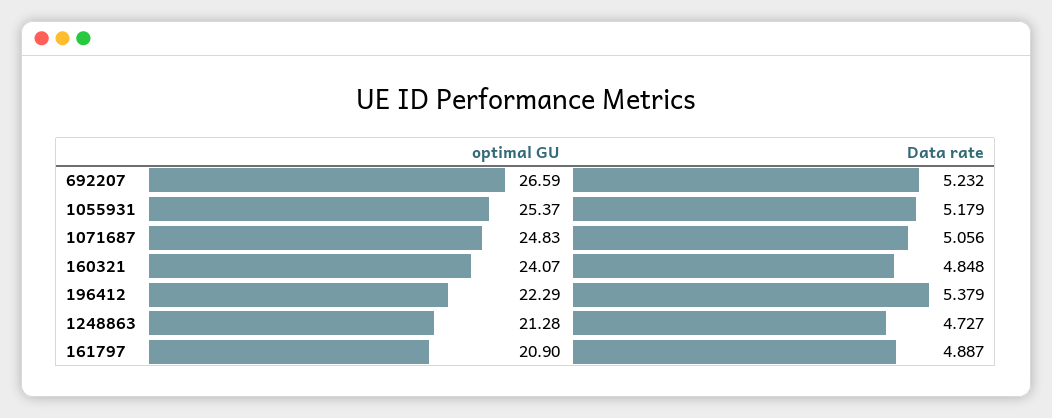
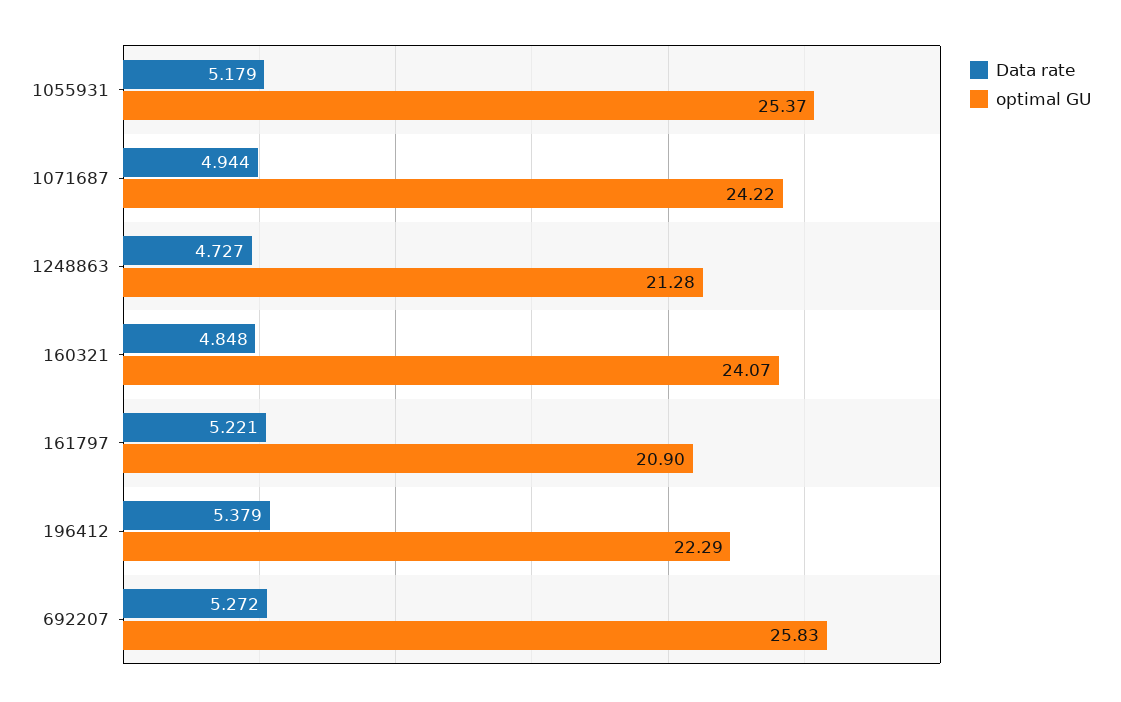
  {
    "optimal GU": {
-     "692207": 26.59,
+     "692207": 25.83,
      "1055931": 25.37,
-     "1071687": 24.83,
+     "1071687": 24.22,
      "160321": 24.07,
      "196412": 22.29,
      "1248863": 21.28,
      "161797": 20.9
    },
    "Data rate": {
-     "692207": 5.232,
+     "692207": 5.272,
      "1055931": 5.179,
-     "1071687": 5.056,
+     "1071687": 4.944,
      "160321": 4.848,
      "196412": 5.379,
      "1248863": 4.727,
-     "161797": 4.887
+     "161797": 5.221
    }
  }

